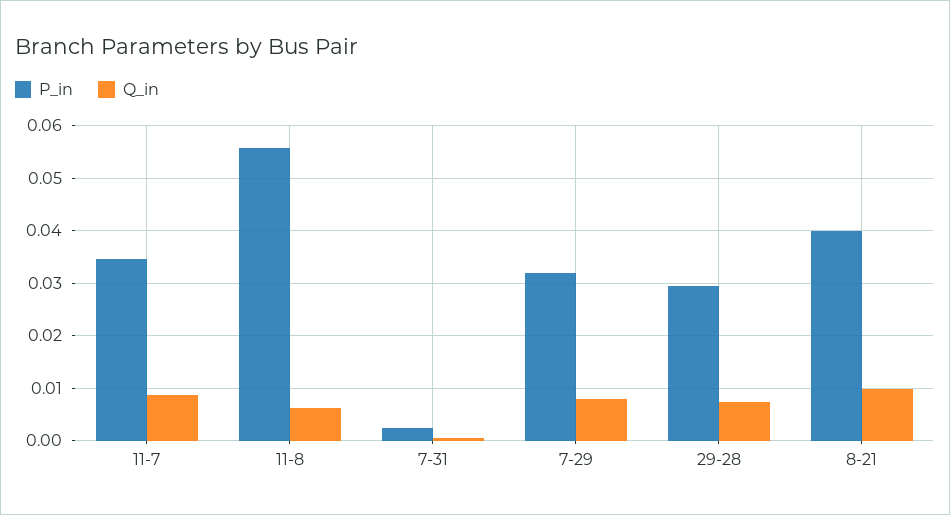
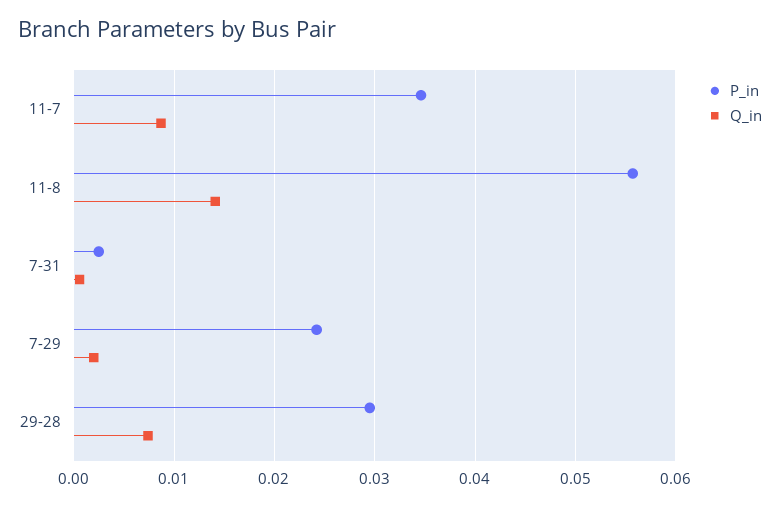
  {
    "P_in": {
      "11-7": 0.035,
      "11-8": 0.056,
      "7-31": 0.003,
-     "7-29": 0.032,
+     "7-29": 0.024,
-     "29-28": 0.03,
+     "29-28": 0.03
-     "8-21": 0.04
    },
    "Q_in": {
      "11-7": 0.009,
-     "11-8": 0.006,
+     "11-8": 0.014,
      "7-31": 0.001,
-     "7-29": 0.008,
+     "7-29": 0.002,
-     "29-28": 0.007,
+     "29-28": 0.007
-     "8-21": 0.01
    }
  }

